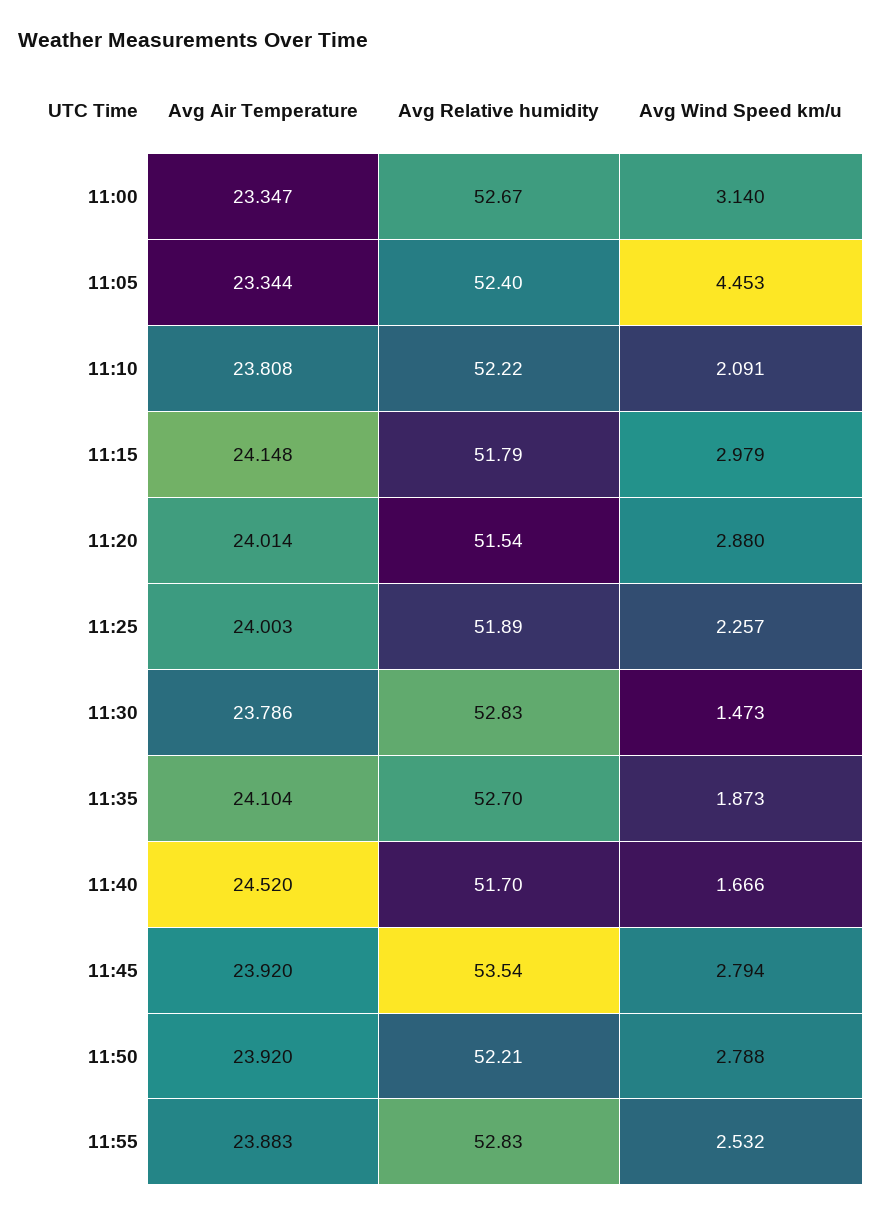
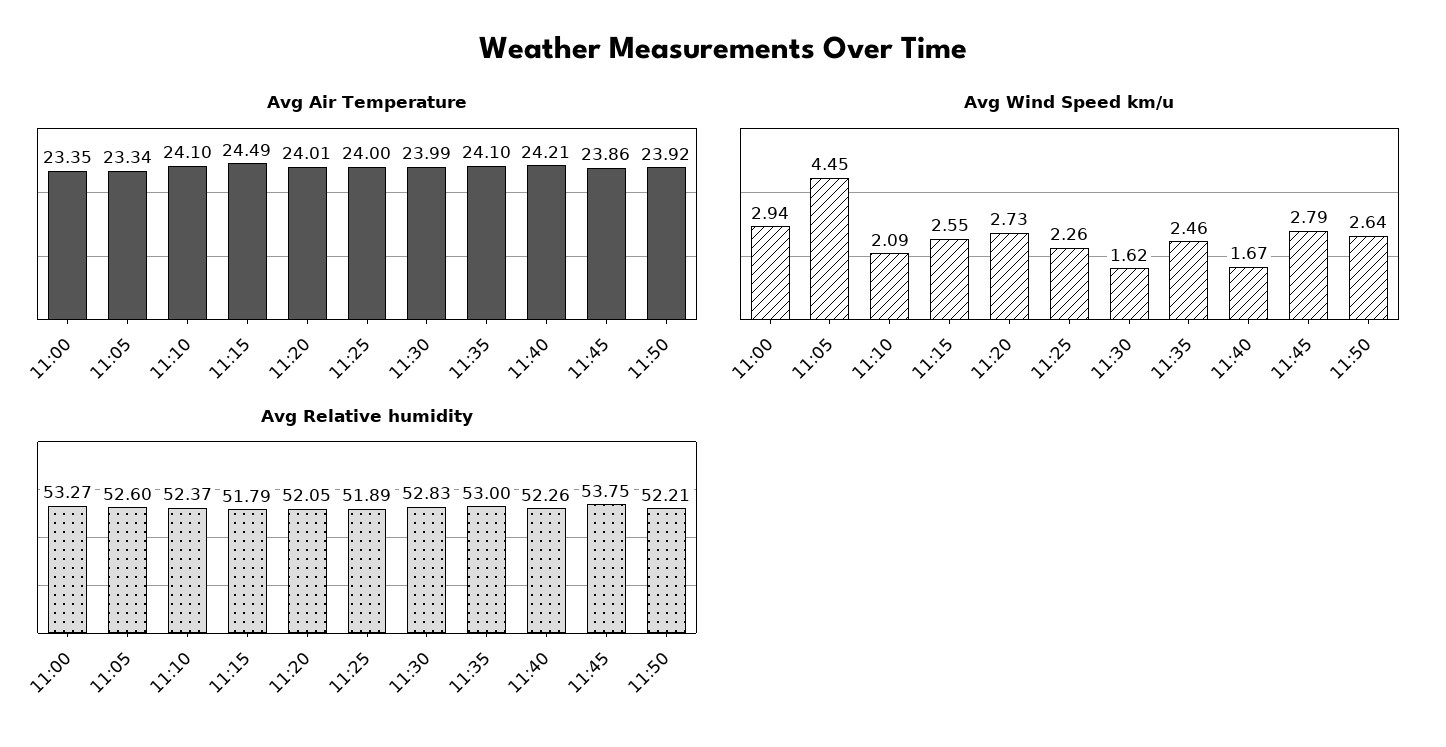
  {
    "Avg Air Temperature": {
      "11:00": 23.347,
      "11:05": 23.344,
-     "11:10": 23.808,
+     "11:10": 24.1,
-     "11:15": 24.148,
+     "11:15": 24.49,
      "11:20": 24.014,
      "11:25": 24.003,
-     "11:30": 23.786,
+     "11:30": 23.99,
      "11:35": 24.104,
-     "11:40": 24.52,
+     "11:40": 24.21,
-     "11:45": 23.92,
+     "11:45": 23.86,
-     "11:50": 23.92,
+     "11:50": 23.92
-     "11:55": 23.883
    },
    "Avg Relative humidity": {
-     "11:00": 52.67,
+     "11:00": 53.27,
-     "11:05": 52.4,
+     "11:05": 52.6,
-     "11:10": 52.22,
+     "11:10": 52.37,
      "11:15": 51.79,
-     "11:20": 51.54,
+     "11:20": 52.05,
      "11:25": 51.89,
      "11:30": 52.83,
-     "11:35": 52.7,
+     "11:35": 53,
-     "11:40": 51.7,
+     "11:40": 52.26,
-     "11:45": 53.54,
+     "11:45": 53.75,
-     "11:50": 52.21,
+     "11:50": 52.21
-     "11:55": 52.83
    },
    "Avg Wind Speed km/u": {
-     "11:00": 3.14,
+     "11:00": 2.94,
      "11:05": 4.453,
      "11:10": 2.091,
-     "11:15": 2.979,
+     "11:15": 2.55,
-     "11:20": 2.88,
+     "11:20": 2.73,
      "11:25": 2.257,
-     "11:30": 1.473,
+     "11:30": 1.62,
-     "11:35": 1.873,
+     "11:35": 2.46,
      "11:40": 1.666,
      "11:45": 2.794,
-     "11:50": 2.788,
+     "11:50": 2.64
-     "11:55": 2.532
    }
  }

